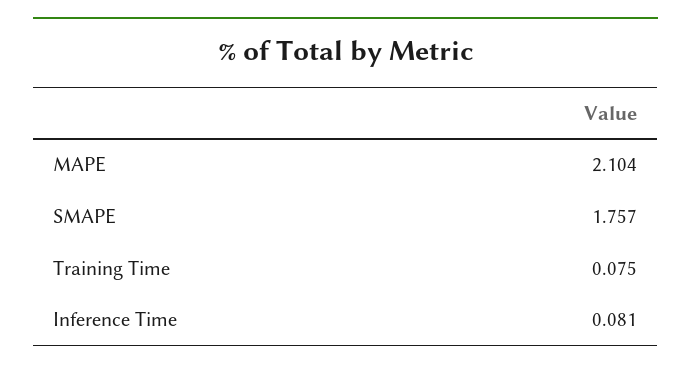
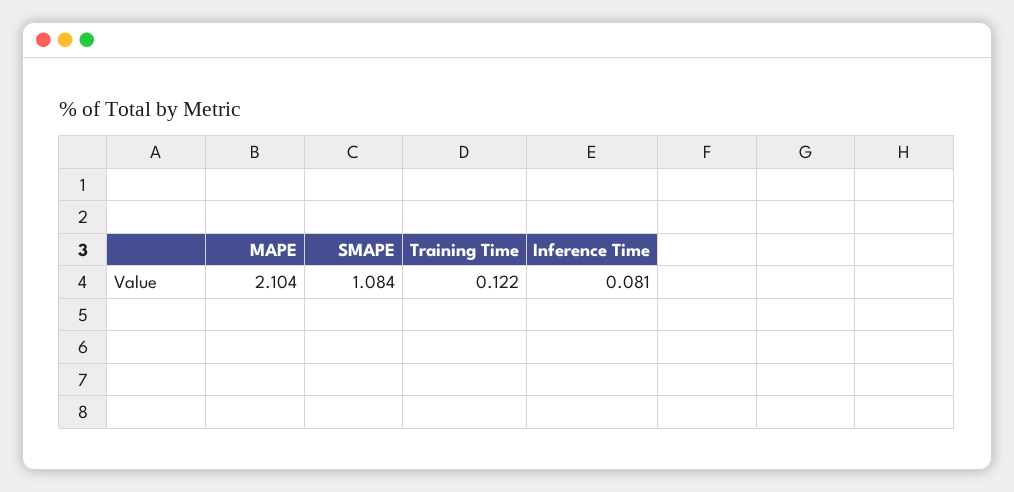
  {
    "MAPE": 2.104,
-   "SMAPE": 1.757,
+   "SMAPE": 1.084,
-   "Training Time": 0.075,
+   "Training Time": 0.122,
    "Inference Time": 0.081
  }

